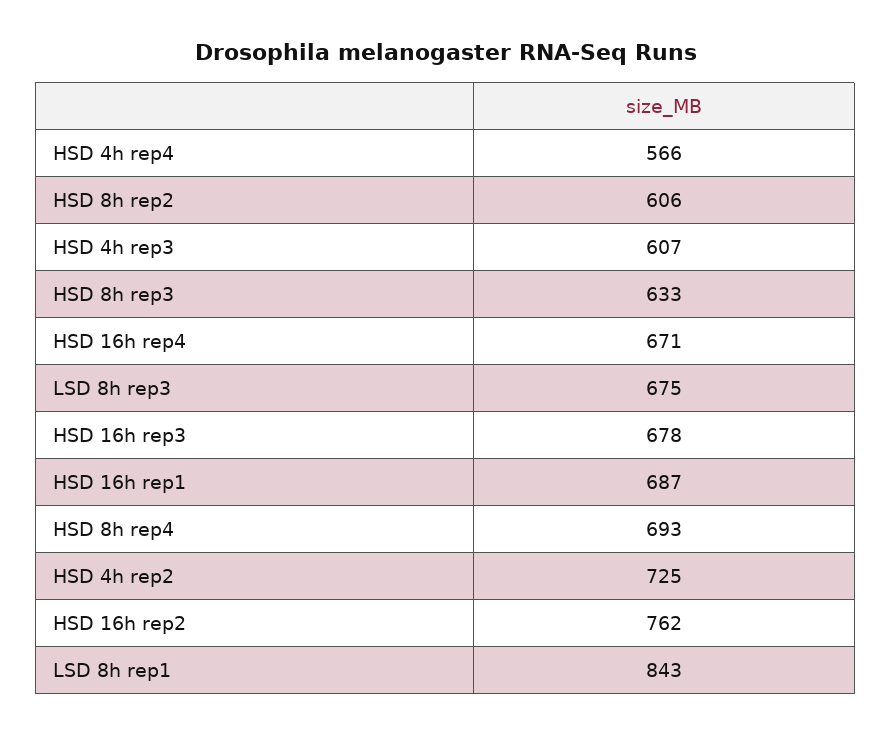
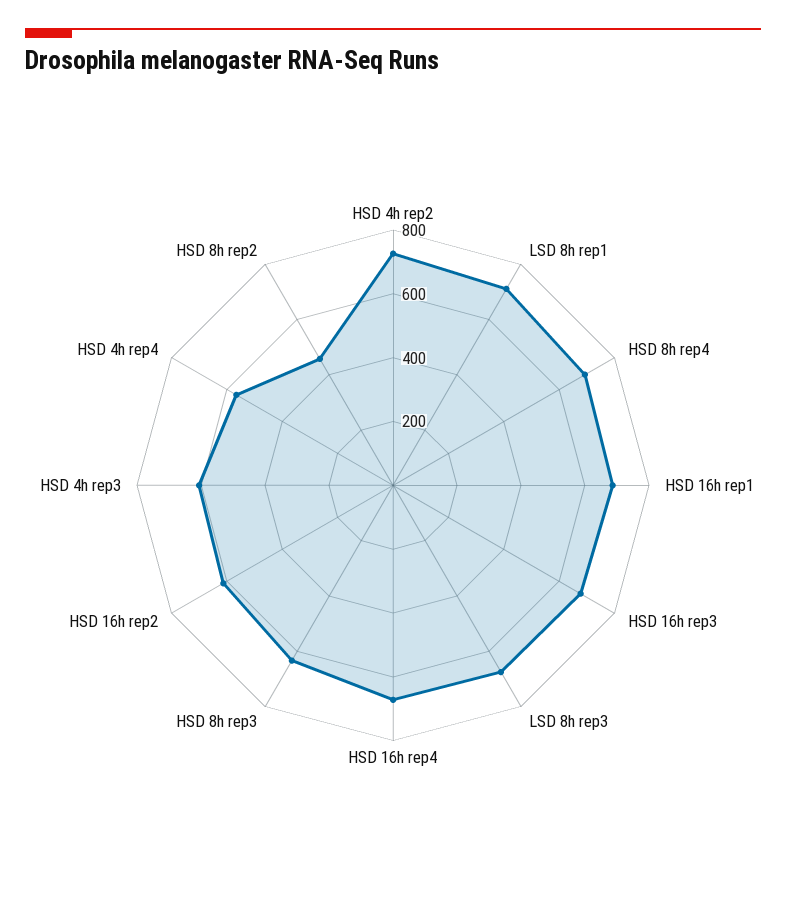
  {
    "HSD 4h rep4": 566,
-   "HSD 8h rep2": 606,
+   "HSD 8h rep2": 450,
    "HSD 4h rep3": 607,
    "HSD 8h rep3": 633,
    "HSD 16h rep4": 671,
    "LSD 8h rep3": 675,
    "HSD 16h rep3": 678,
    "HSD 16h rep1": 687,
    "HSD 8h rep4": 693,
    "HSD 4h rep2": 725,
-   "HSD 16h rep2": 762,
+   "HSD 16h rep2": 600,
-   "LSD 8h rep1": 843
+   "LSD 8h rep1": 700
  }

